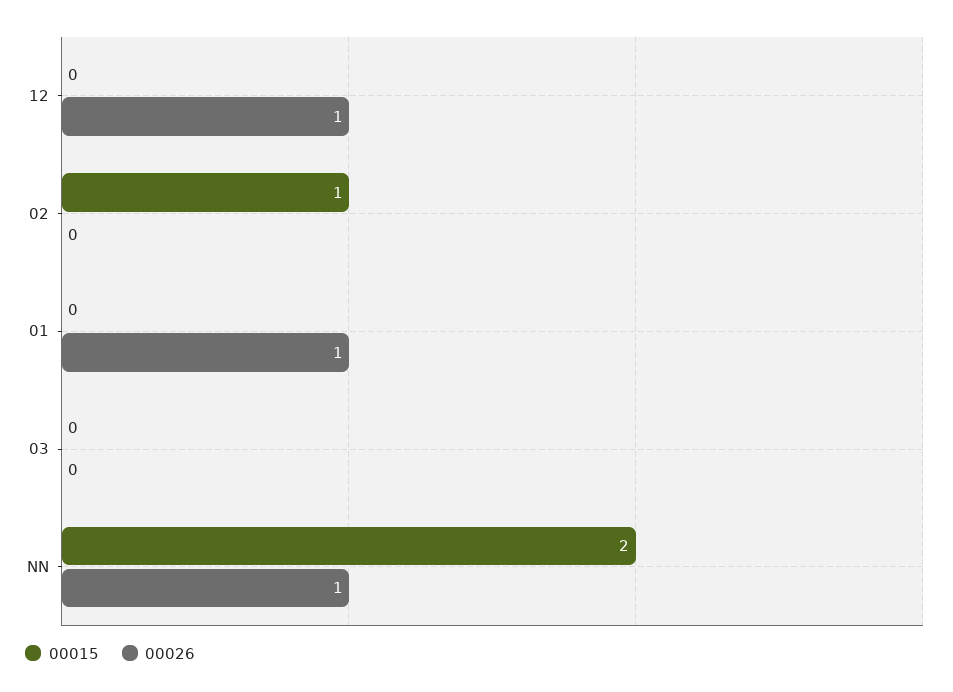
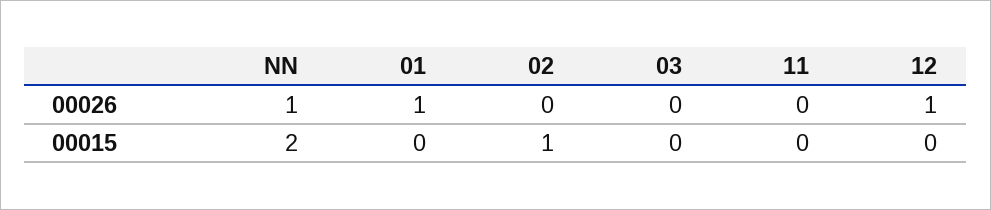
  {
    "00015": {
      "12": 0,
      "02": 1,
      "01": 0,
      "03": 0,
-     "NN": 2
+     "NN": 2,
+     "11": 0
    },
    "00026": {
      "12": 1,
      "02": 0,
      "01": 1,
      "03": 0,
-     "NN": 1
+     "NN": 1,
+     "11": 0
    }
  }

